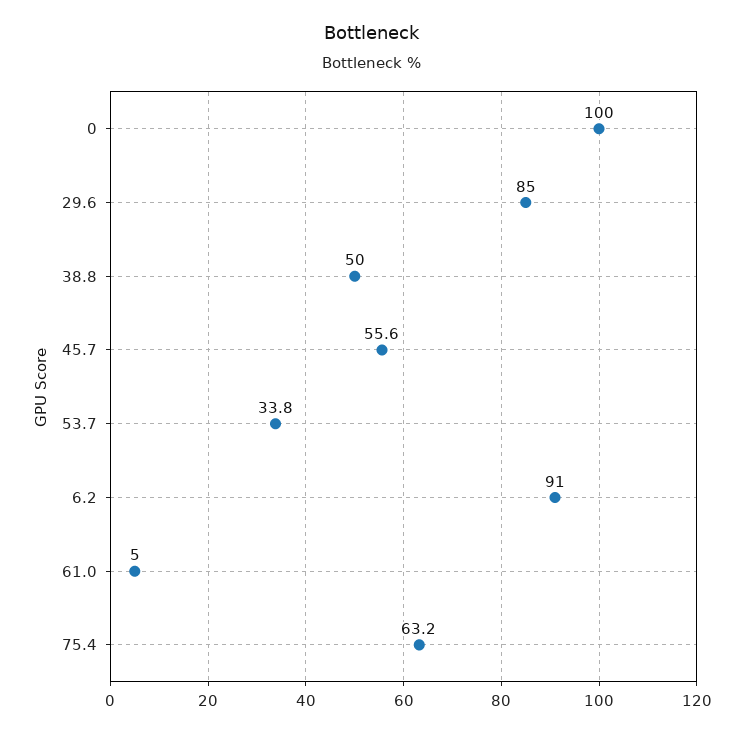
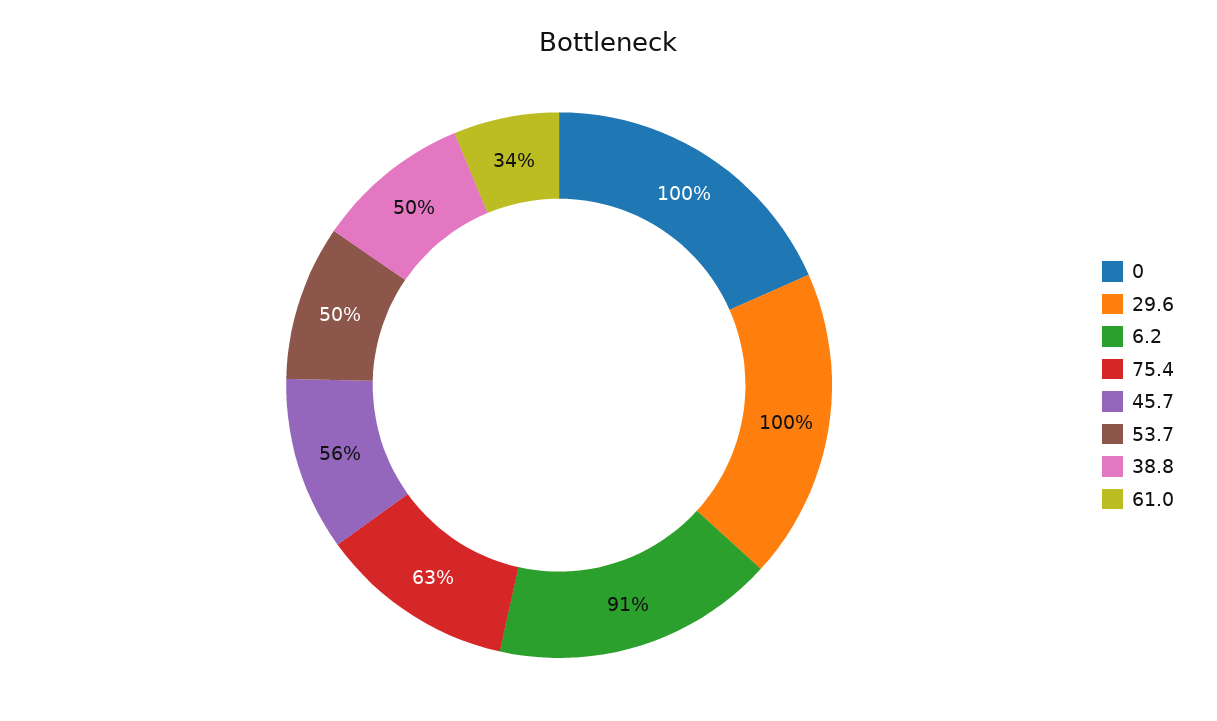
  {
    "0": 100,
-   "29.6": 85,
+   "29.6": 100,
    "38.8": 50,
    "45.7": 55.6,
-   "53.7": 33.8,
+   "53.7": 50,
    "6.2": 91,
-   "61.0": 5,
+   "61.0": 34,
    "75.4": 63.2
  }

